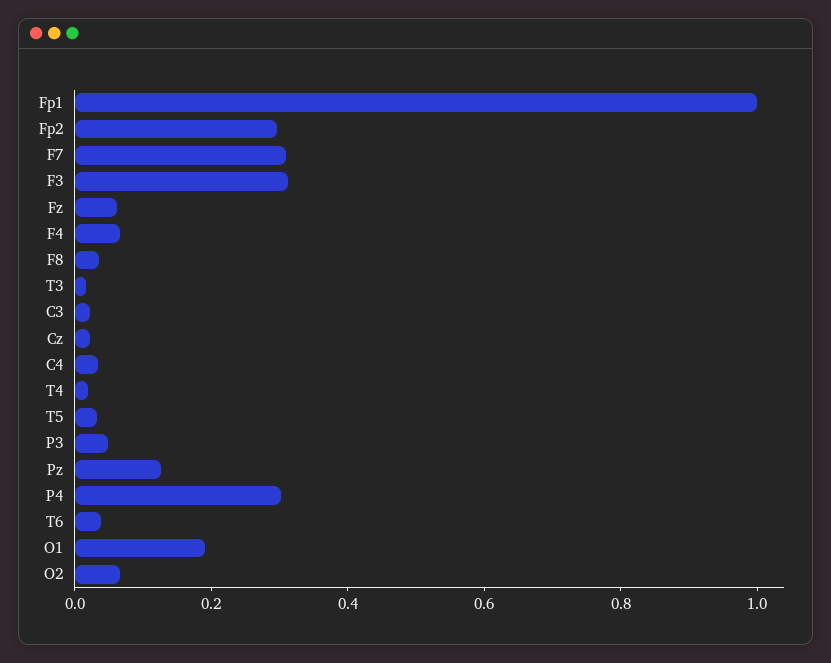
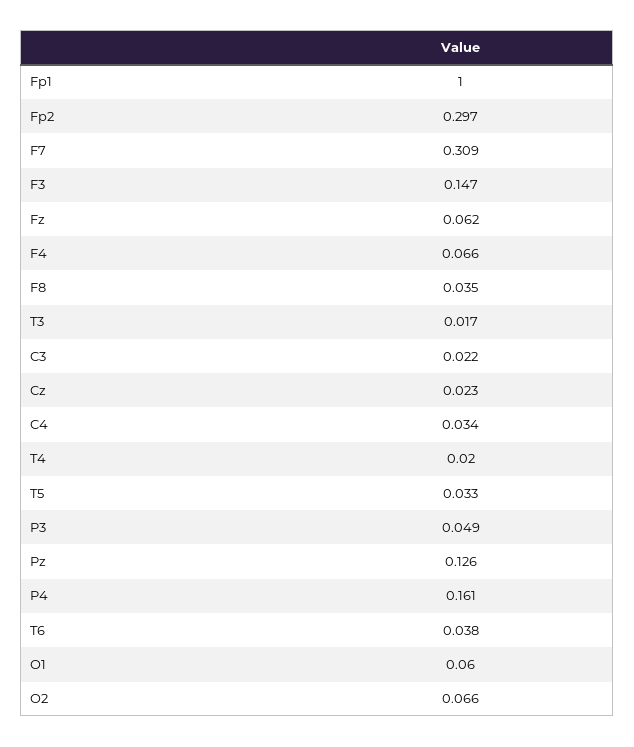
  {
    "Fp1": 1,
    "Fp2": 0.297,
    "F7": 0.309,
-   "F3": 0.3,
+   "F3": 0.147,
    "Fz": 0.062,
    "F4": 0.066,
    "F8": 0.035,
    "T3": 0.017,
    "C3": 0.022,
    "Cz": 0.023,
    "C4": 0.034,
    "T4": 0.02,
    "T5": 0.033,
    "P3": 0.049,
    "Pz": 0.126,
-   "P4": 0.3,
+   "P4": 0.161,
    "T6": 0.038,
-   "O1": 0.2,
+   "O1": 0.06,
    "O2": 0.066
  }

